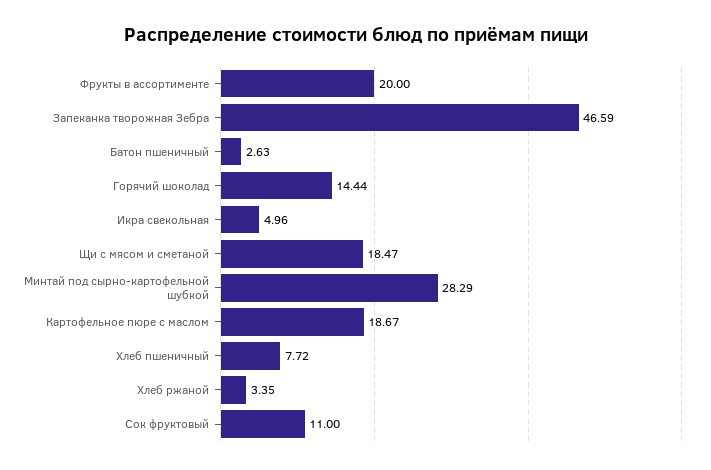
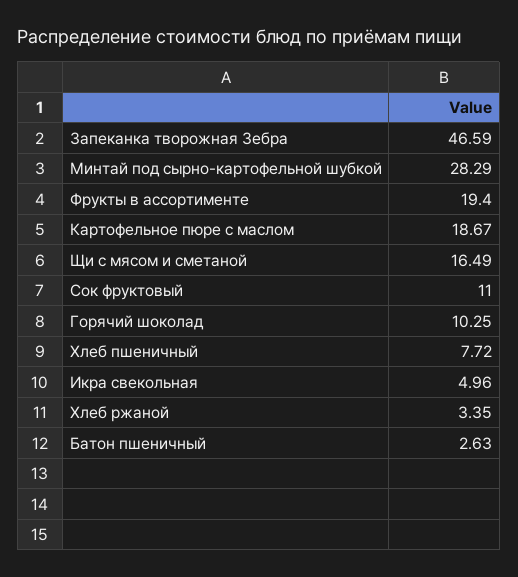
  {
-   "Фрукты в ассортименте": 20,
+   "Фрукты в ассортименте": 19.4,
    "Запеканка творожная Зебра": 46.59,
    "Батон пшеничный": 2.63,
-   "Горячий шоколад": 14.44,
+   "Горячий шоколад": 10.25,
    "Икра свекольная": 4.96,
-   "Щи с мясом и сметаной": 18.47,
+   "Щи с мясом и сметаной": 16.49,
    "Минтай под сырно-картофельной шубкой": 28.29,
    "Картофельное пюре с маслом": 18.67,
    "Хлеб пшеничный": 7.72,
    "Хлеб ржаной": 3.35,
    "Сок фруктовый": 11
  }

